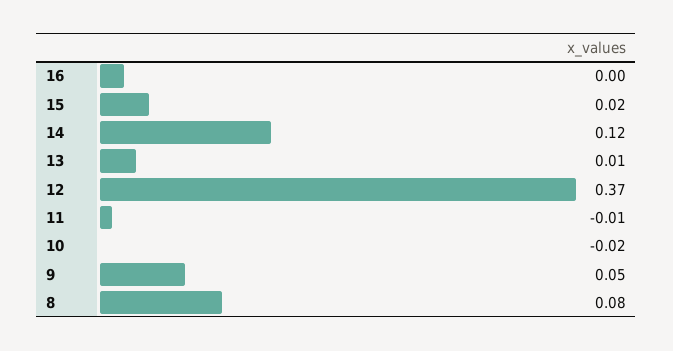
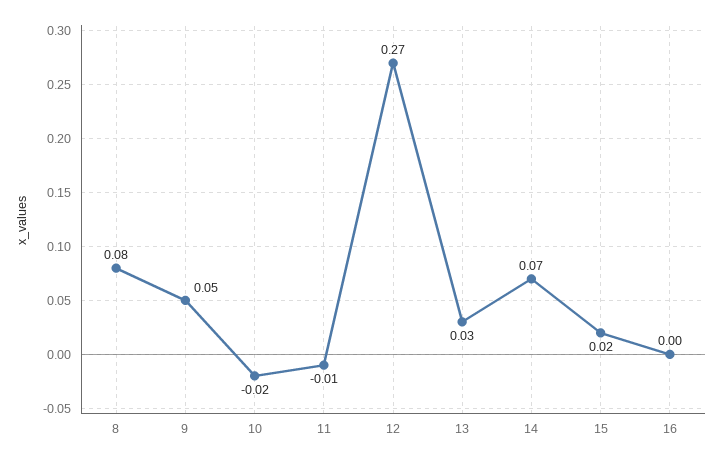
  {
    "16": 0,
    "15": 0.02,
-   "14": 0.12,
+   "14": 0.07,
-   "13": 0.01,
+   "13": 0.03,
-   "12": 0.37,
+   "12": 0.27,
    "11": -0.01,
    "10": -0.02,
    "9": 0.05,
    "8": 0.08
  }

